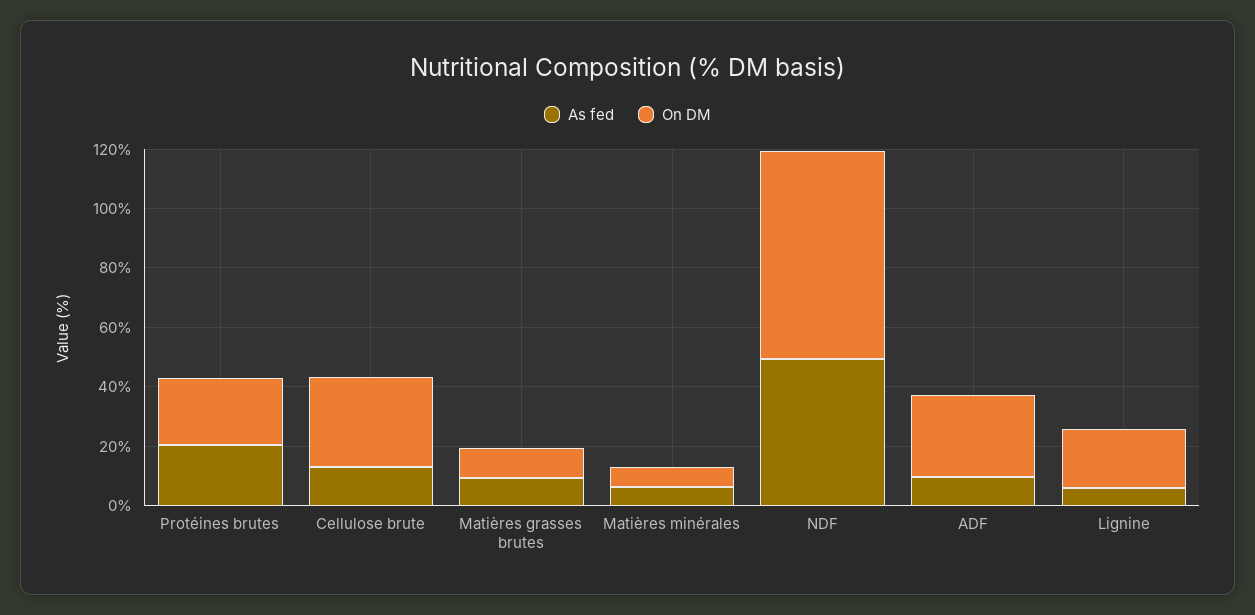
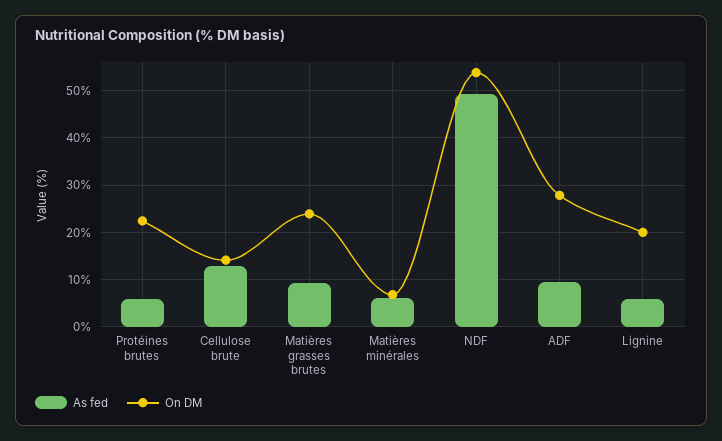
  {
    "As fed": {
-     "Protéines brutes": 20,
+     "Protéines brutes": 6,
      "Cellulose brute": 12,
      "Matières grasses brutes": 10,
      "Matières minérales": 6,
      "NDF": 50,
      "ADF": 10,
      "Lignine": 6
    },
    "On DM": {
      "Protéines brutes": 22,
-     "Cellulose brute": 30,
+     "Cellulose brute": 14,
-     "Matières grasses brutes": 10,
+     "Matières grasses brutes": 24,
      "Matières minérales": 6,
-     "NDF": 70,
+     "NDF": 54,
      "ADF": 28,
      "Lignine": 20
    }
  }

